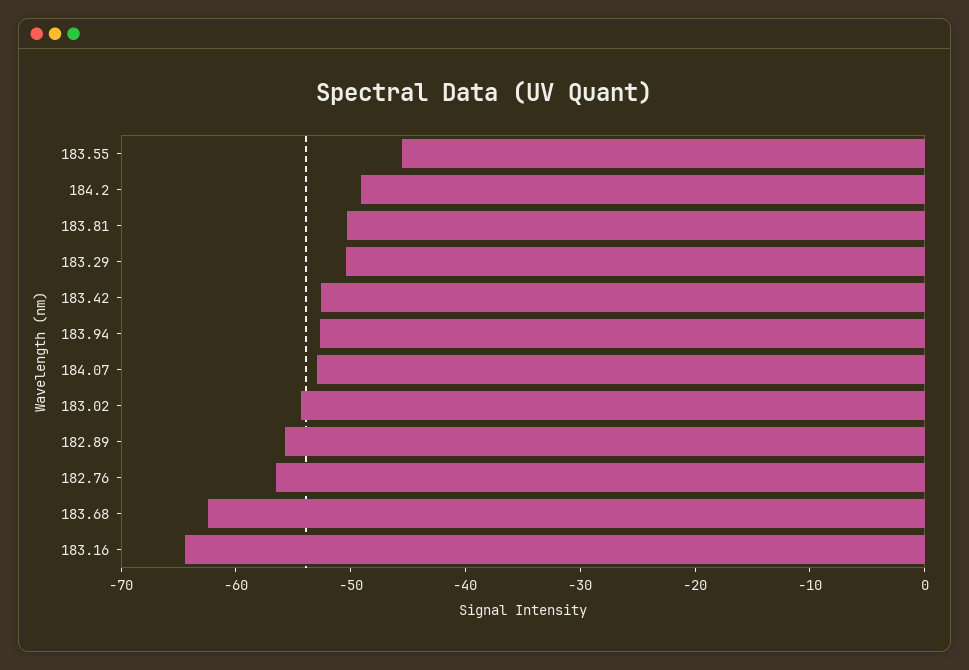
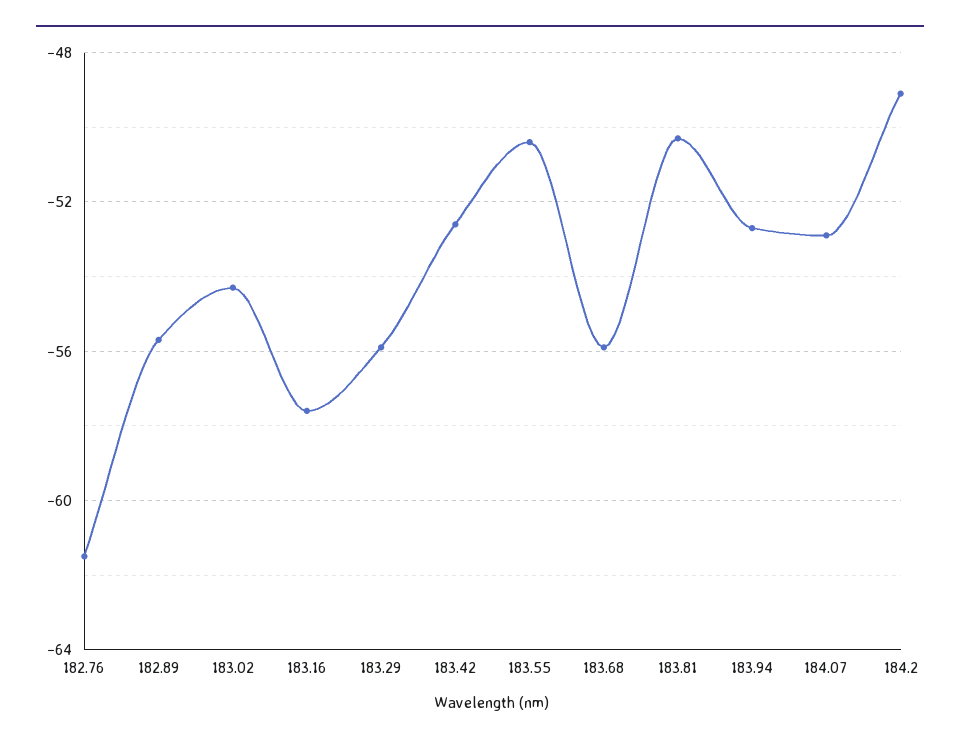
  {
-   "183.55": -46,
+   "183.55": -50.5,
    "184.2": -49,
    "183.81": -50.5,
-   "183.29": -50,
+   "183.29": -56,
    "183.42": -52.5,
    "183.94": -52.5,
    "184.07": -53,
    "183.02": -54.5,
    "182.89": -55.5,
-   "182.76": -56,
+   "182.76": -61.5,
-   "183.68": -62,
+   "183.68": -56,
-   "183.16": -64
+   "183.16": -57.5
  }

